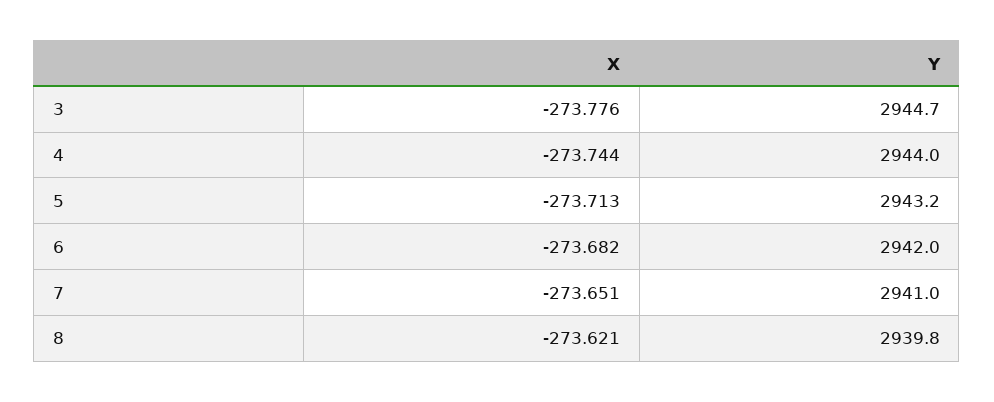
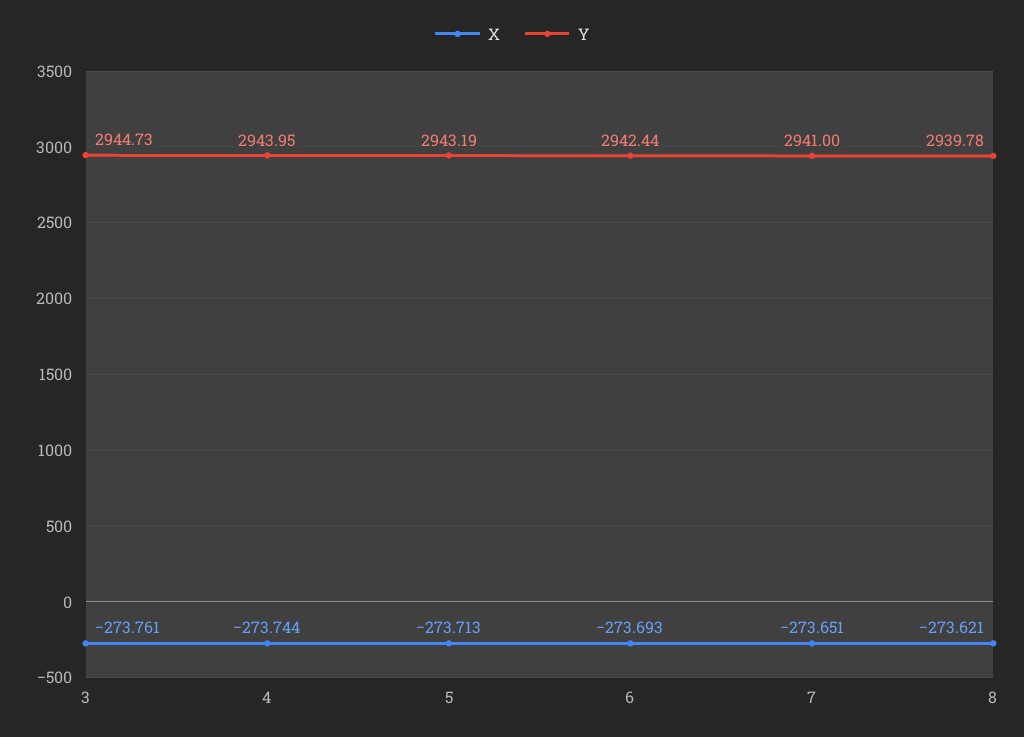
  {
    "X": {
-     "3": -273.776,
+     "3": -273.761,
      "4": -273.744,
      "5": -273.713,
-     "6": -273.682,
+     "6": -273.693,
      "7": -273.651,
      "8": -273.621
    },
    "Y": {
      "3": 2944.73,
      "4": 2943.95,
      "5": 2943.19,
-     "6": 2942,
+     "6": 2942.44,
      "7": 2941,
      "8": 2939.78
    }
  }

